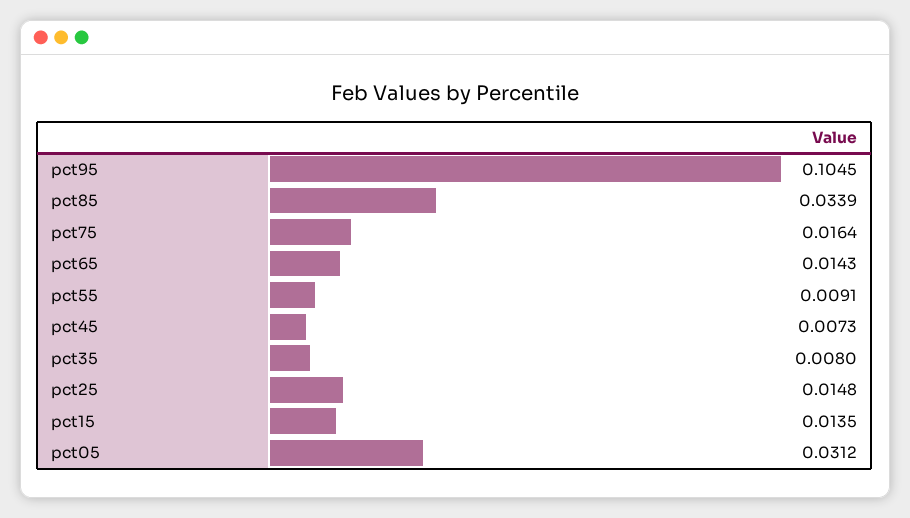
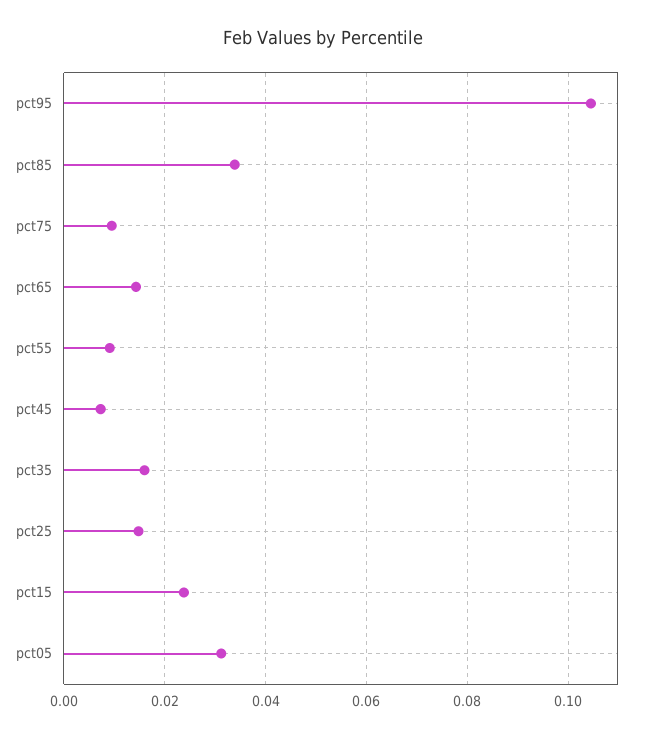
  {
    "pct95": 0.1045,
    "pct85": 0.0339,
-   "pct75": 0.0164,
+   "pct75": 0.01,
    "pct65": 0.0143,
    "pct55": 0.0091,
    "pct45": 0.0073,
-   "pct35": 0.008,
+   "pct35": 0.016,
    "pct25": 0.0148,
-   "pct15": 0.0135,
+   "pct15": 0.024,
    "pct05": 0.0312
  }

